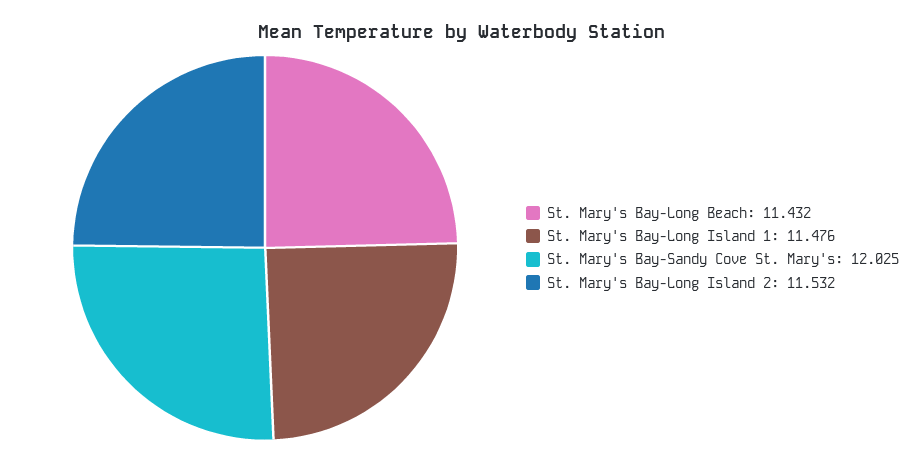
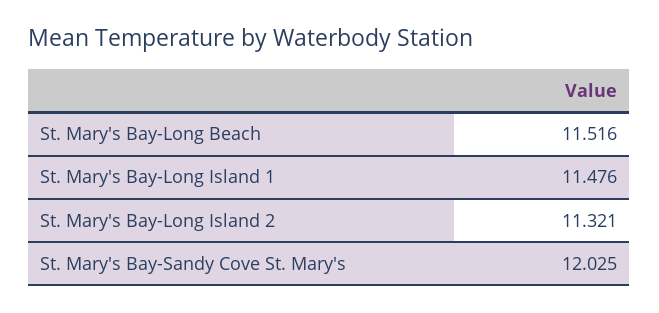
  {
-   "St. Mary's Bay-Long Beach": 11.432,
+   "St. Mary's Bay-Long Beach": 11.516,
    "St. Mary's Bay-Long Island 1": 11.476,
    "St. Mary's Bay-Sandy Cove St. Mary's": 12.025,
-   "St. Mary's Bay-Long Island 2": 11.532
+   "St. Mary's Bay-Long Island 2": 11.321
  }

